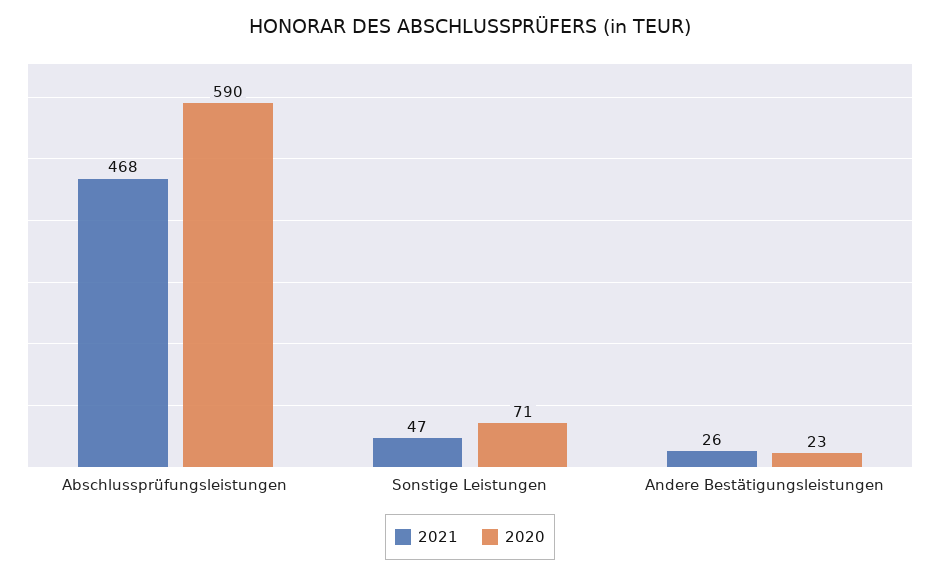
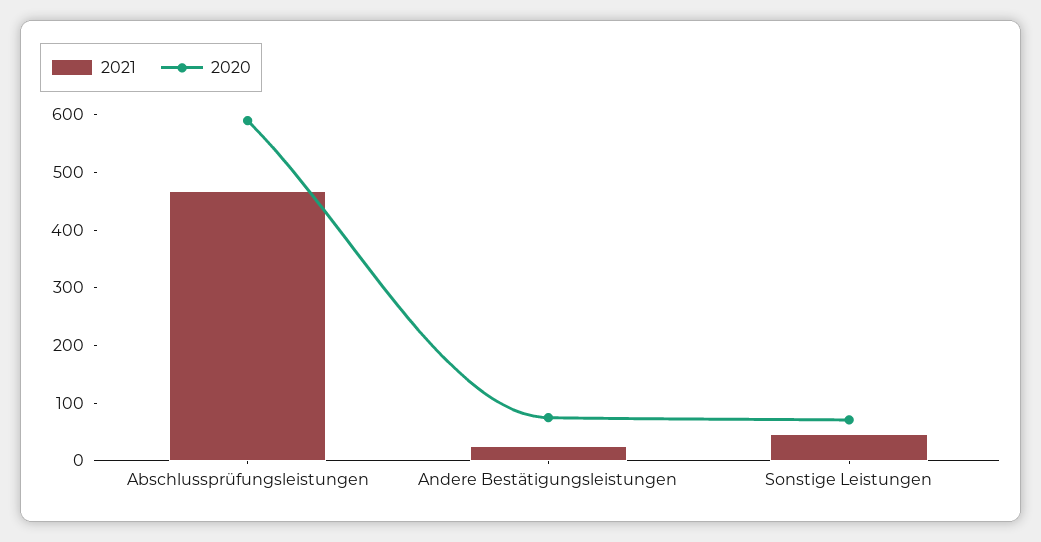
  {
    "2021": {
      "Abschlussprüfungsleistungen": 468,
      "Sonstige Leistungen": 47,
      "Andere Bestätigungsleistungen": 26
    },
    "2020": {
      "Abschlussprüfungsleistungen": 590,
      "Sonstige Leistungen": 71,
-     "Andere Bestätigungsleistungen": 23
+     "Andere Bestätigungsleistungen": 80
    }
  }

